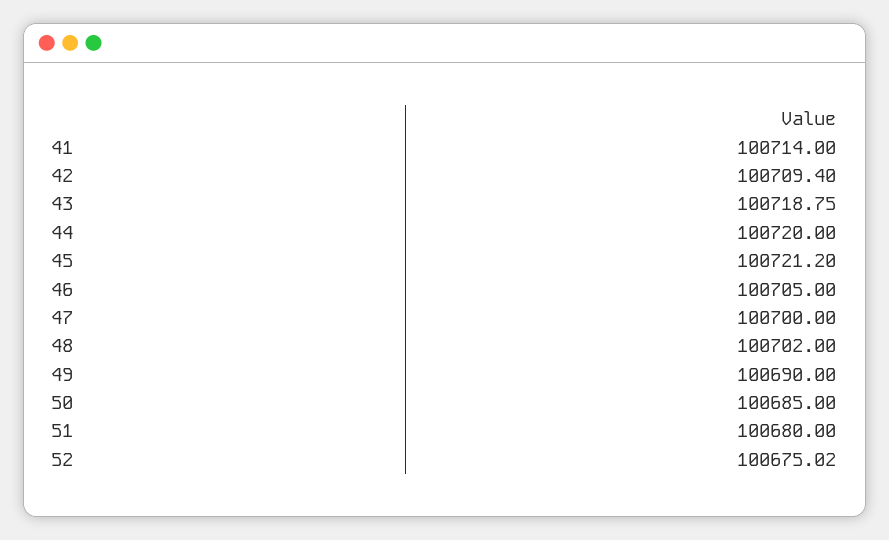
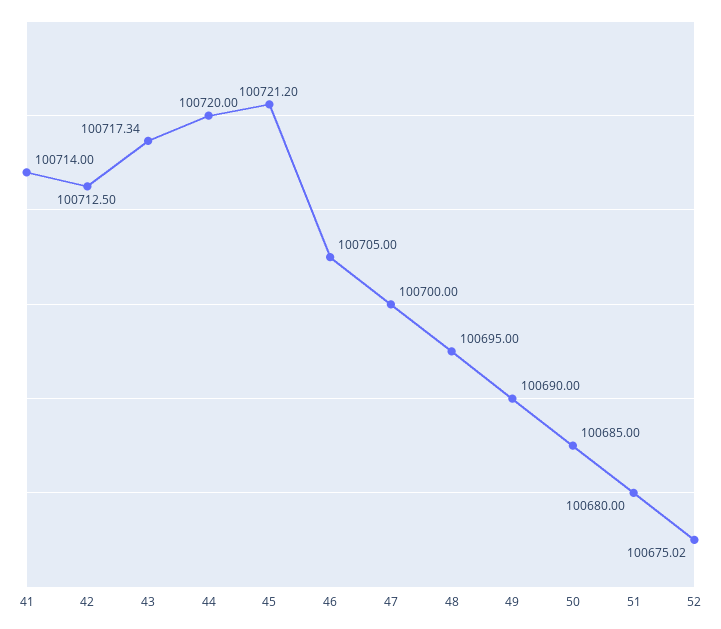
  {
    "41": 100714,
-   "42": 100709.4,
+   "42": 100712.5,
-   "43": 100718.75,
+   "43": 100717.34,
    "44": 100720,
    "45": 100721.2,
    "46": 100705,
    "47": 100700,
-   "48": 100702,
+   "48": 100695,
    "49": 100690,
    "50": 100685,
    "51": 100680,
    "52": 100675.02
  }

